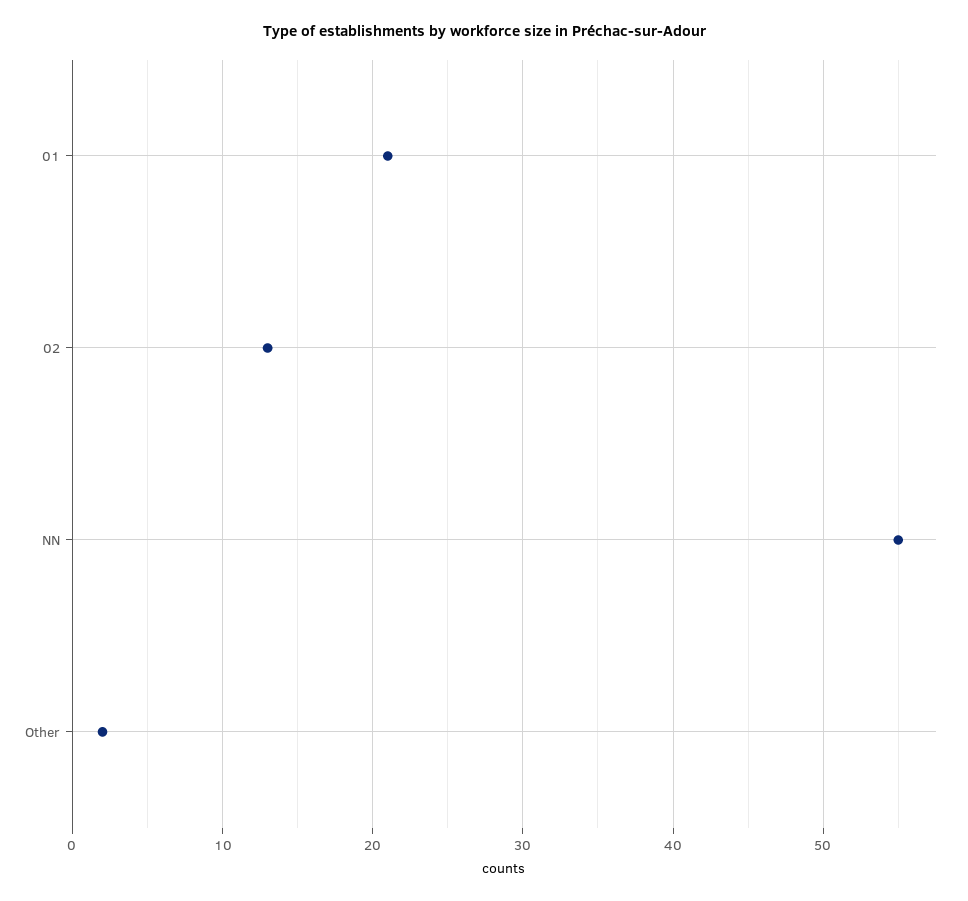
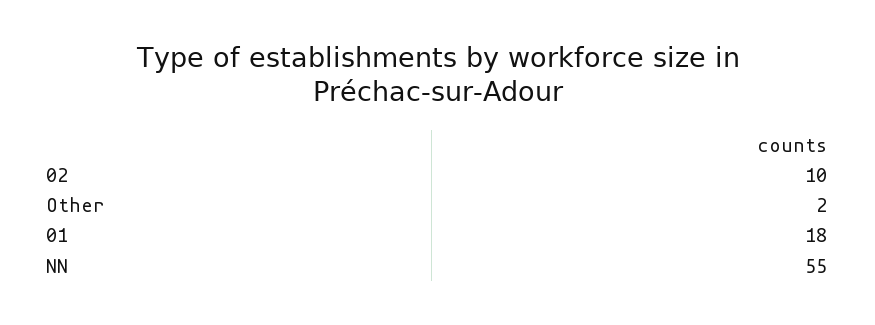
  {
-   "01": 21,
+   "01": 18,
-   "02": 13,
+   "02": 10,
    "NN": 55,
    "Other": 2
  }

